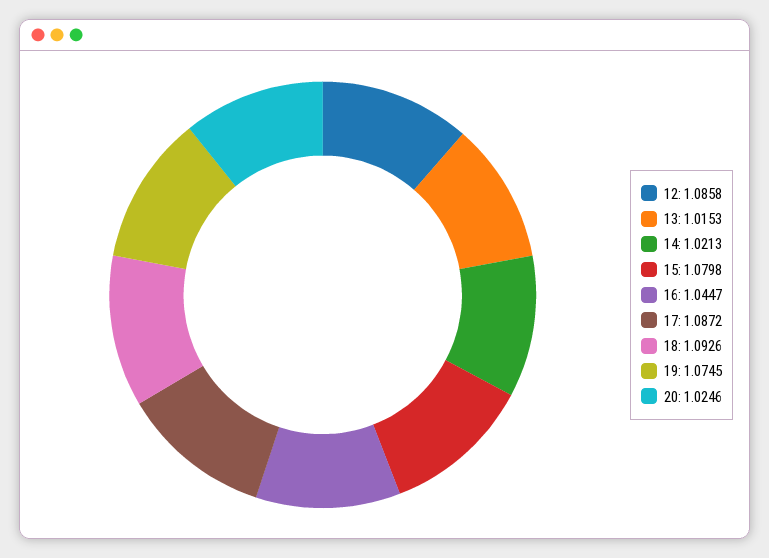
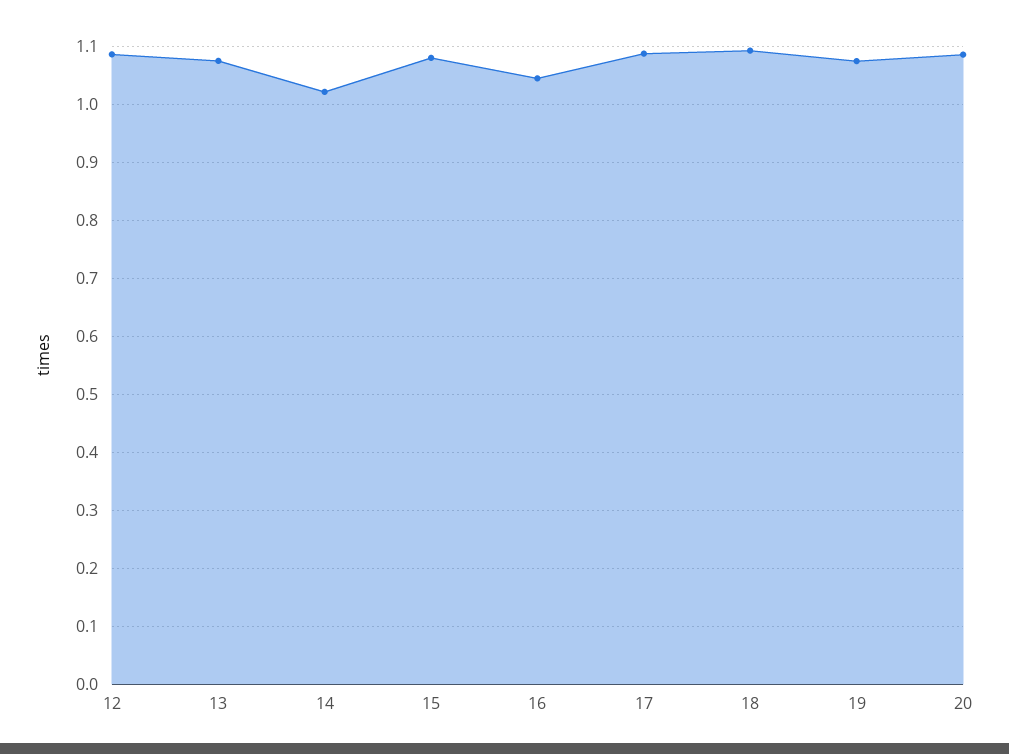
  {
    "12": 1.0858,
-   "13": 1.0153,
+   "13": 1.08,
    "14": 1.0213,
    "15": 1.0798,
    "16": 1.0447,
    "17": 1.0872,
    "18": 1.0926,
    "19": 1.0745,
-   "20": 1.0246
+   "20": 1.08
  }

